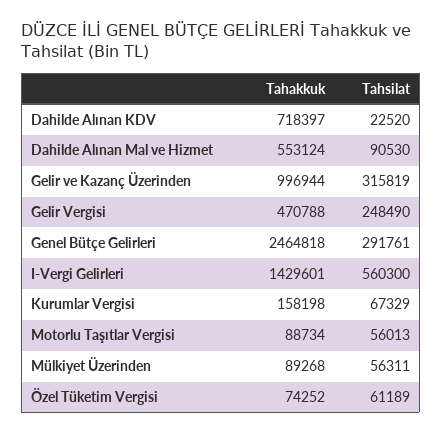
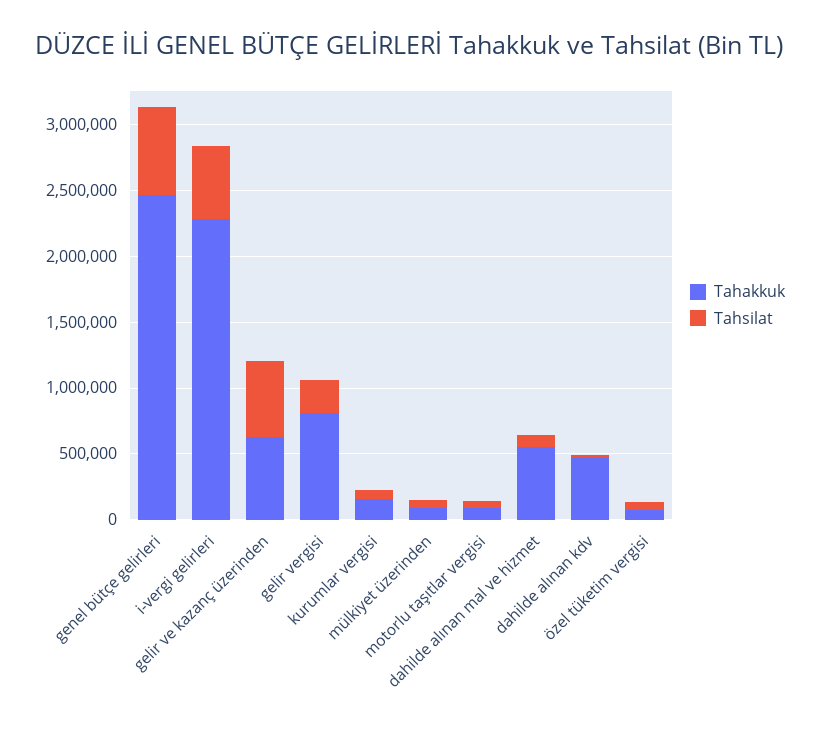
  {
    "Tahakkuk": {
-     "Dahilde Alınan KDV": 718397,
+     "Dahilde Alınan KDV": 500000,
      "Dahilde Alınan Mal ve Hizmet": 553124,
-     "Gelir ve Kazanç Üzerinden": 996944,
+     "Gelir ve Kazanç Üzerinden": 600000,
-     "Gelir Vergisi": 470788,
+     "Gelir Vergisi": 800000,
      "Genel Bütçe Gelirleri": 2464818,
-     "I-Vergi Gelirleri": 1429601,
+     "I-Vergi Gelirleri": 2300000,
      "Kurumlar Vergisi": 158198,
      "Motorlu Taşıtlar Vergisi": 88734,
      "Mülkiyet Üzerinden": 89268,
      "Özel Tüketim Vergisi": 74252
    },
    "Tahsilat": {
      "Dahilde Alınan KDV": 22520,
      "Dahilde Alınan Mal ve Hizmet": 90530,
-     "Gelir ve Kazanç Üzerinden": 315819,
+     "Gelir ve Kazanç Üzerinden": 600000,
      "Gelir Vergisi": 248490,
-     "Genel Bütçe Gelirleri": 291761,
+     "Genel Bütçe Gelirleri": 700000,
      "I-Vergi Gelirleri": 560300,
      "Kurumlar Vergisi": 67329,
      "Motorlu Taşıtlar Vergisi": 56013,
      "Mülkiyet Üzerinden": 56311,
      "Özel Tüketim Vergisi": 61189
    }
  }

